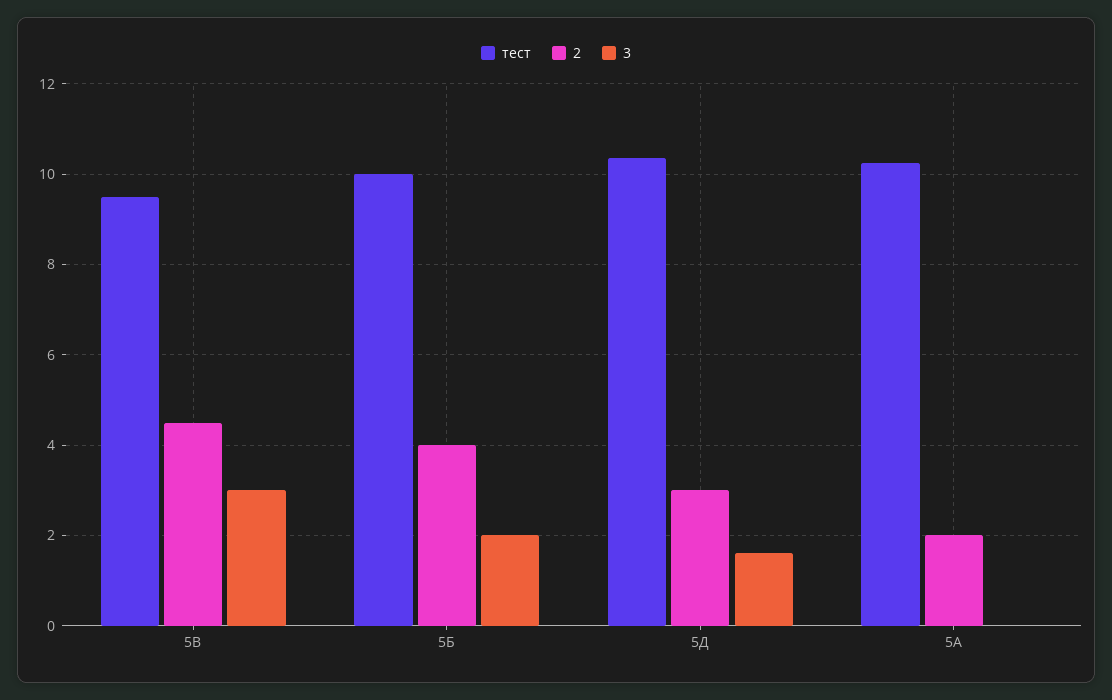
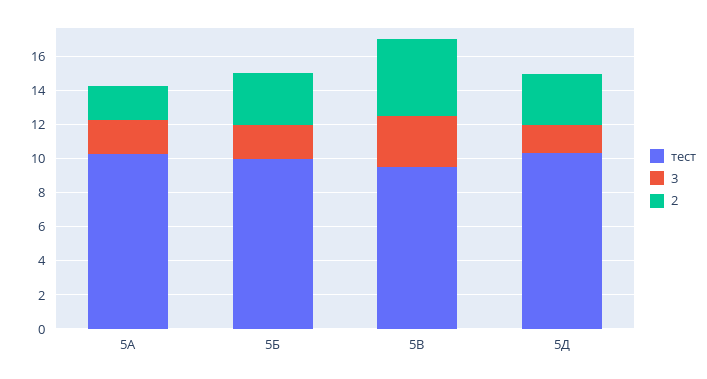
  {
    "тест": {
      "5В": 9.6,
      "5Б": 10,
      "5Д": 10.4,
      "5А": 10.2
    },
    "2": {
      "5В": 4.6,
-     "5Б": 4,
+     "5Б": 3,
      "5Д": 3,
      "5А": 2
    },
    "3": {
      "5В": 3,
      "5Б": 2,
      "5Д": 1.6,
-     "5А": 0
+     "5А": 2
    }
  }

